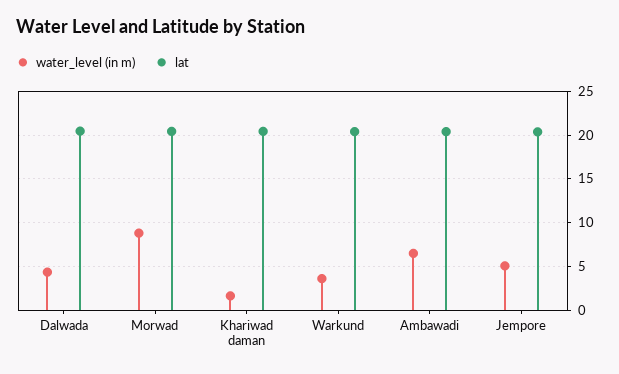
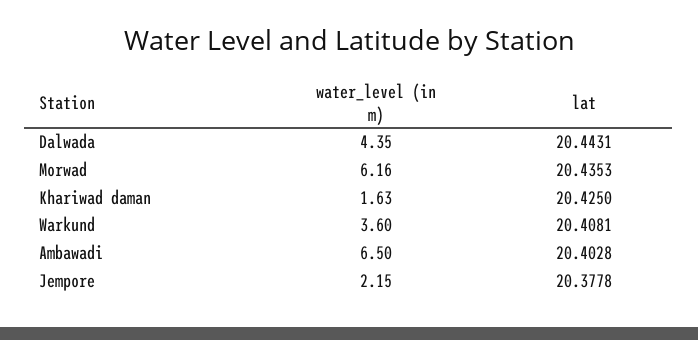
  {
    "water_level (in m)": {
      "Dalwada": 4.35,
-     "Morwad": 9,
+     "Morwad": 6.16,
      "Khariwad daman": 1.63,
      "Warkund": 3.6,
      "Ambawadi": 6.5,
-     "Jempore": 5
+     "Jempore": 2.15
    },
    "lat": {
      "Dalwada": 20.4431,
      "Morwad": 20.4353,
      "Khariwad daman": 20.425,
      "Warkund": 20.4081,
      "Ambawadi": 20.4028,
      "Jempore": 20.3778
    }
  }

